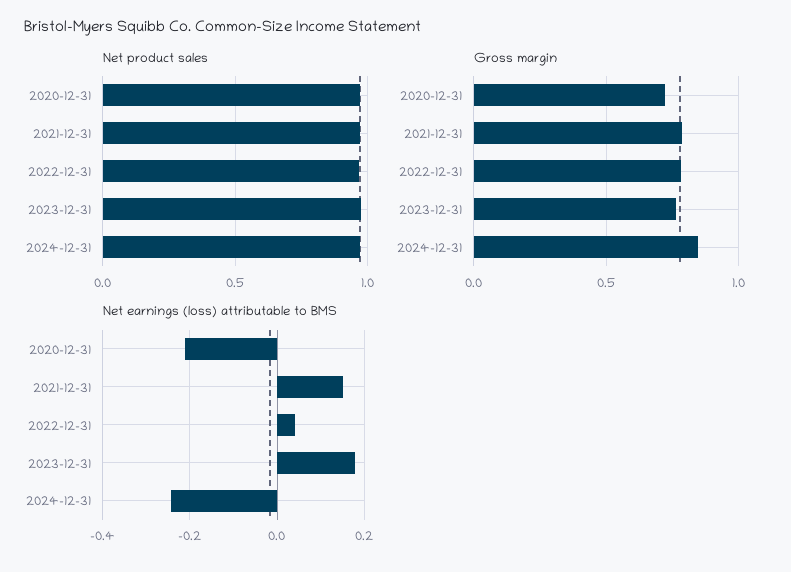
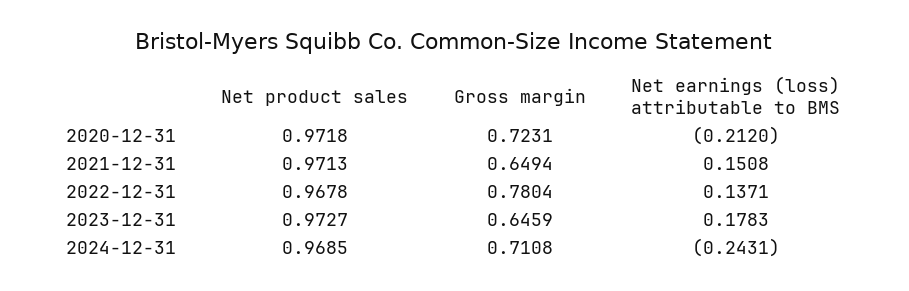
  {
    "Net product sales": {
      "2020-12-31": 0.9718,
      "2021-12-31": 0.9713,
      "2022-12-31": 0.9678,
      "2023-12-31": 0.9727,
      "2024-12-31": 0.9685
    },
    "Gross margin": {
      "2020-12-31": 0.7231,
-     "2021-12-31": 0.8,
+     "2021-12-31": 0.6494,
      "2022-12-31": 0.7804,
-     "2023-12-31": 0.75,
+     "2023-12-31": 0.6459,
-     "2024-12-31": 0.85
+     "2024-12-31": 0.7108
    },
    "Net earnings (loss) attributable to BMS": {
      "2020-12-31": -0.212,
      "2021-12-31": 0.1508,
-     "2022-12-31": 0.04,
+     "2022-12-31": 0.1371,
      "2023-12-31": 0.1783,
      "2024-12-31": -0.2431
    }
  }

